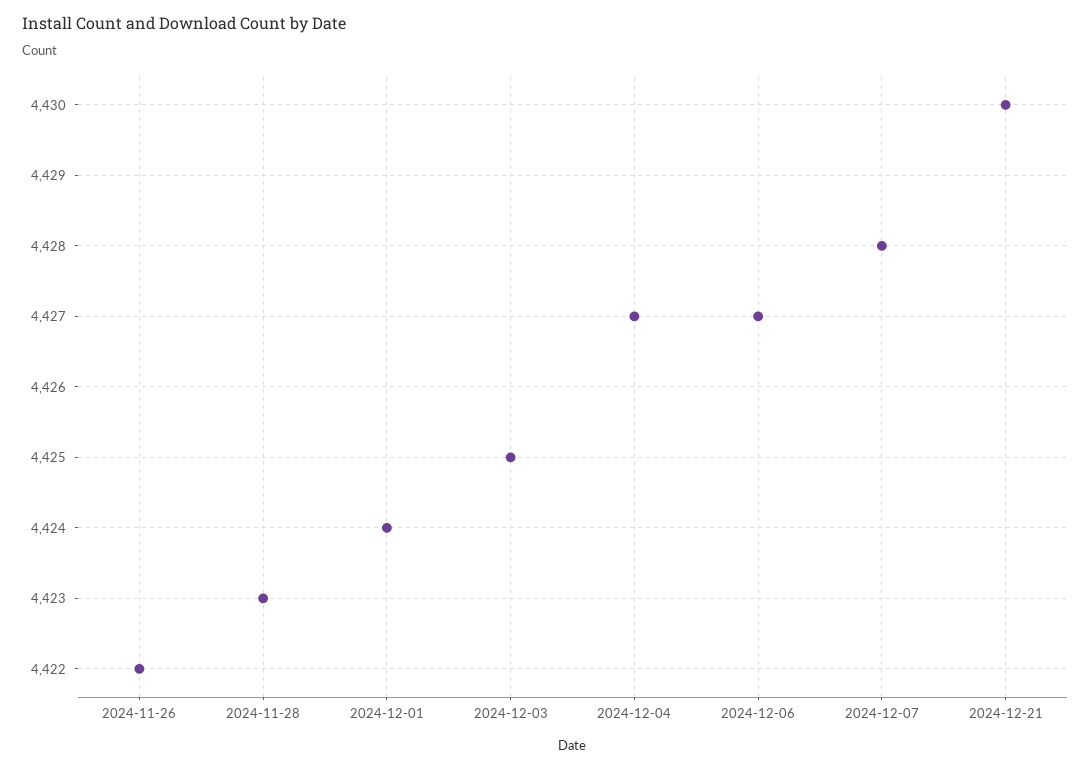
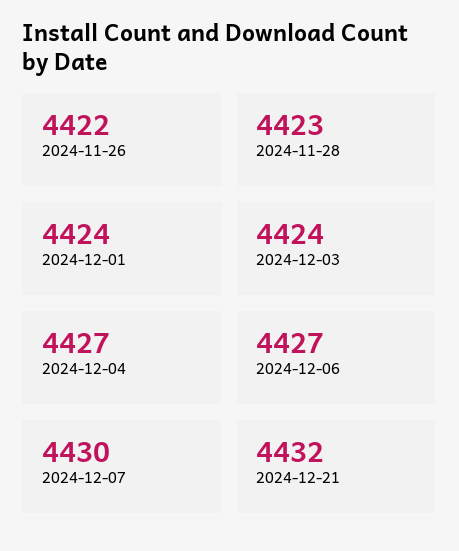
  {
    "2024-11-26": 4422,
    "2024-11-28": 4423,
    "2024-12-01": 4424,
-   "2024-12-03": 4425,
+   "2024-12-03": 4424,
    "2024-12-04": 4427,
    "2024-12-06": 4427,
-   "2024-12-07": 4428,
+   "2024-12-07": 4430,
-   "2024-12-21": 4430
+   "2024-12-21": 4432
  }

